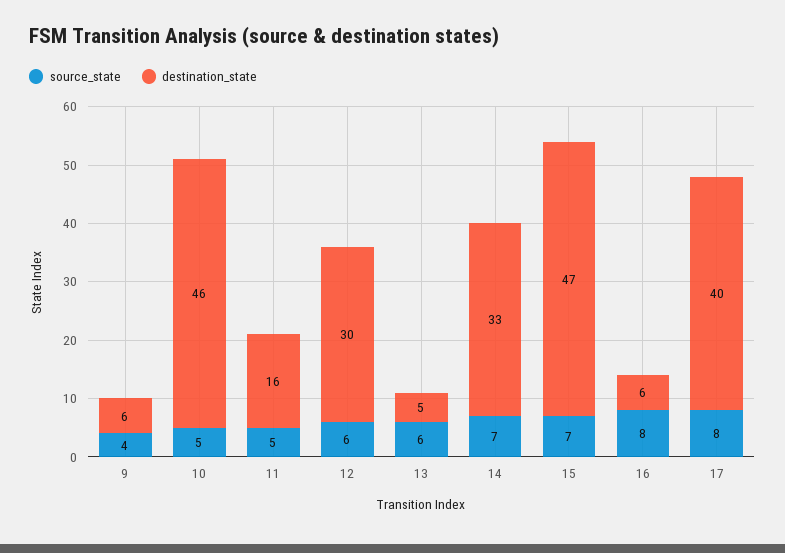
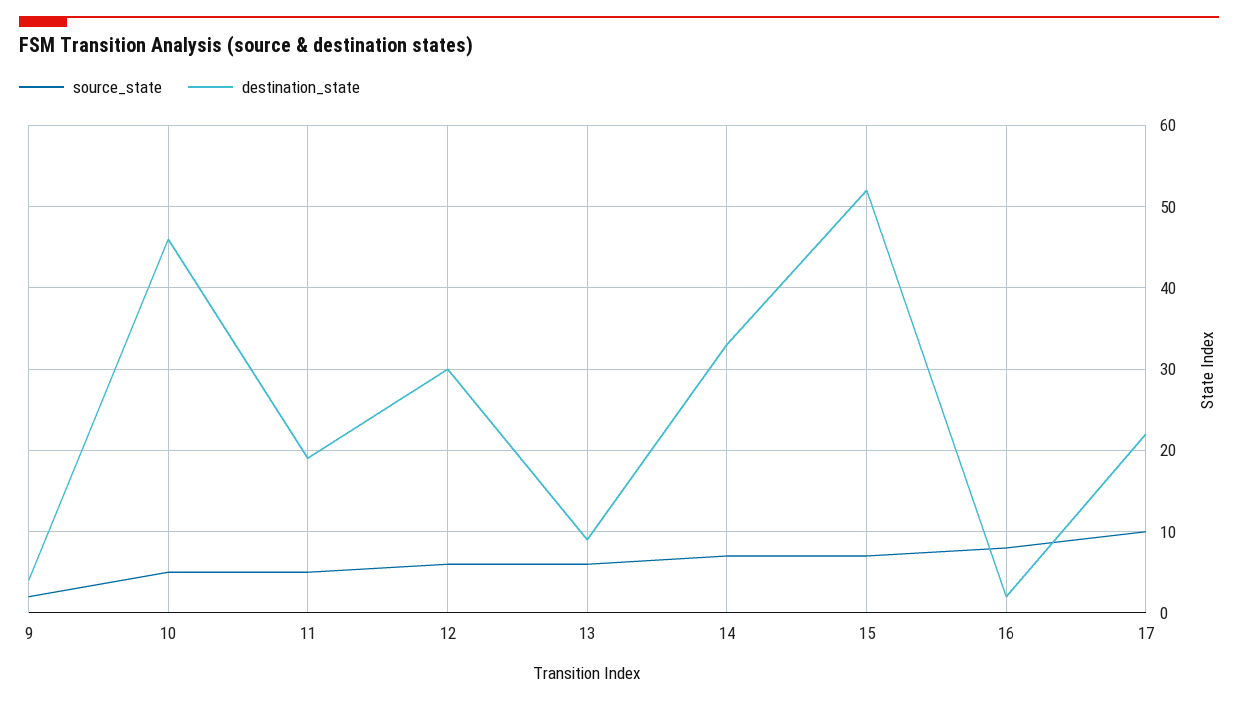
  {
    "source_state": {
-     "9": 4,
+     "9": 2,
      "10": 5,
      "11": 5,
      "12": 6,
      "13": 6,
      "14": 7,
      "15": 7,
      "16": 8,
-     "17": 8
+     "17": 10
    },
    "destination_state": {
-     "9": 6,
+     "9": 4,
      "10": 46,
-     "11": 16,
+     "11": 19,
      "12": 30,
-     "13": 5,
+     "13": 9,
      "14": 33,
-     "15": 47,
+     "15": 52,
-     "16": 6,
+     "16": 2,
-     "17": 40
+     "17": 22
    }
  }

